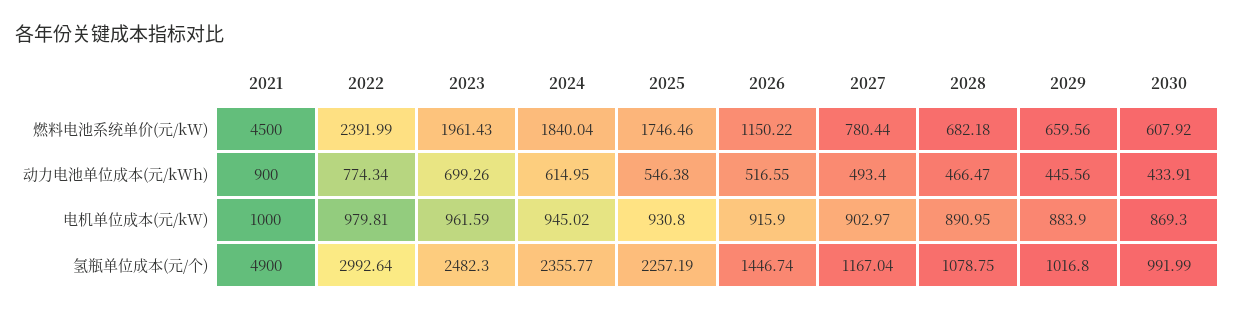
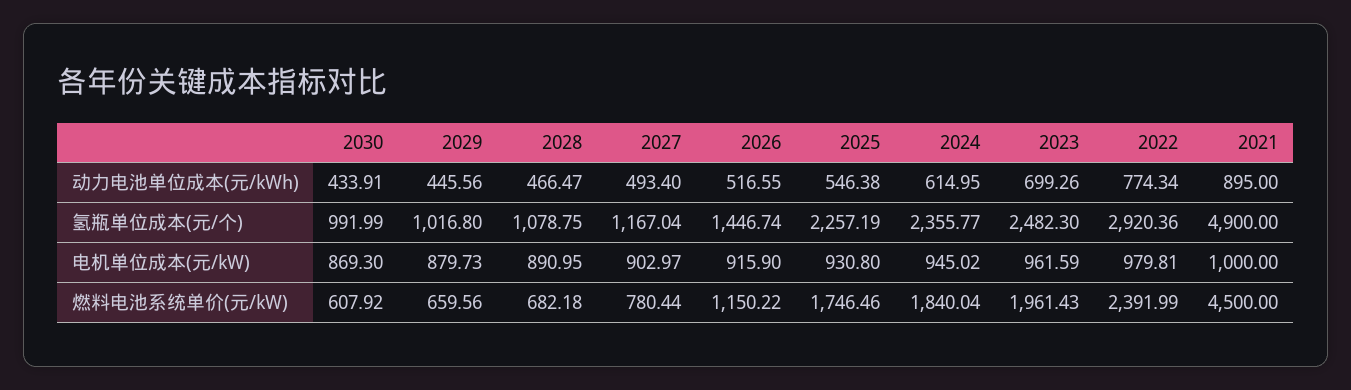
  {
    "2021": {
      "燃料电池系统单价(元/kW)": 4500,
-     "动力电池单位成本(元/kWh)": 900,
+     "动力电池单位成本(元/kWh)": 895,
      "电机单位成本(元/kW)": 1000,
      "氢瓶单位成本(元/个)": 4900
    },
    "2022": {
      "燃料电池系统单价(元/kW)": 2391.99,
      "动力电池单位成本(元/kWh)": 774.34,
      "电机单位成本(元/kW)": 979.81,
-     "氢瓶单位成本(元/个)": 2992.64
+     "氢瓶单位成本(元/个)": 2920.36
    },
    "2023": {
      "燃料电池系统单价(元/kW)": 1961.43,
      "动力电池单位成本(元/kWh)": 699.26,
      "电机单位成本(元/kW)": 961.59,
      "氢瓶单位成本(元/个)": 2482.3
    },
    "2024": {
      "燃料电池系统单价(元/kW)": 1840.04,
      "动力电池单位成本(元/kWh)": 614.95,
      "电机单位成本(元/kW)": 945.02,
      "氢瓶单位成本(元/个)": 2355.77
    },
    "2025": {
      "燃料电池系统单价(元/kW)": 1746.46,
      "动力电池单位成本(元/kWh)": 546.38,
      "电机单位成本(元/kW)": 930.8,
      "氢瓶单位成本(元/个)": 2257.19
    },
    "2026": {
      "燃料电池系统单价(元/kW)": 1150.22,
      "动力电池单位成本(元/kWh)": 516.55,
      "电机单位成本(元/kW)": 915.9,
      "氢瓶单位成本(元/个)": 1446.74
    },
    "2027": {
      "燃料电池系统单价(元/kW)": 780.44,
      "动力电池单位成本(元/kWh)": 493.4,
      "电机单位成本(元/kW)": 902.97,
      "氢瓶单位成本(元/个)": 1167.04
    },
    "2028": {
      "燃料电池系统单价(元/kW)": 682.18,
      "动力电池单位成本(元/kWh)": 466.47,
      "电机单位成本(元/kW)": 890.95,
      "氢瓶单位成本(元/个)": 1078.75
    },
    "2029": {
      "燃料电池系统单价(元/kW)": 659.56,
      "动力电池单位成本(元/kWh)": 445.56,
-     "电机单位成本(元/kW)": 883.9,
+     "电机单位成本(元/kW)": 879.73,
      "氢瓶单位成本(元/个)": 1016.8
    },
    "2030": {
      "燃料电池系统单价(元/kW)": 607.92,
      "动力电池单位成本(元/kWh)": 433.91,
      "电机单位成本(元/kW)": 869.3,
      "氢瓶单位成本(元/个)": 991.99
    }
  }

